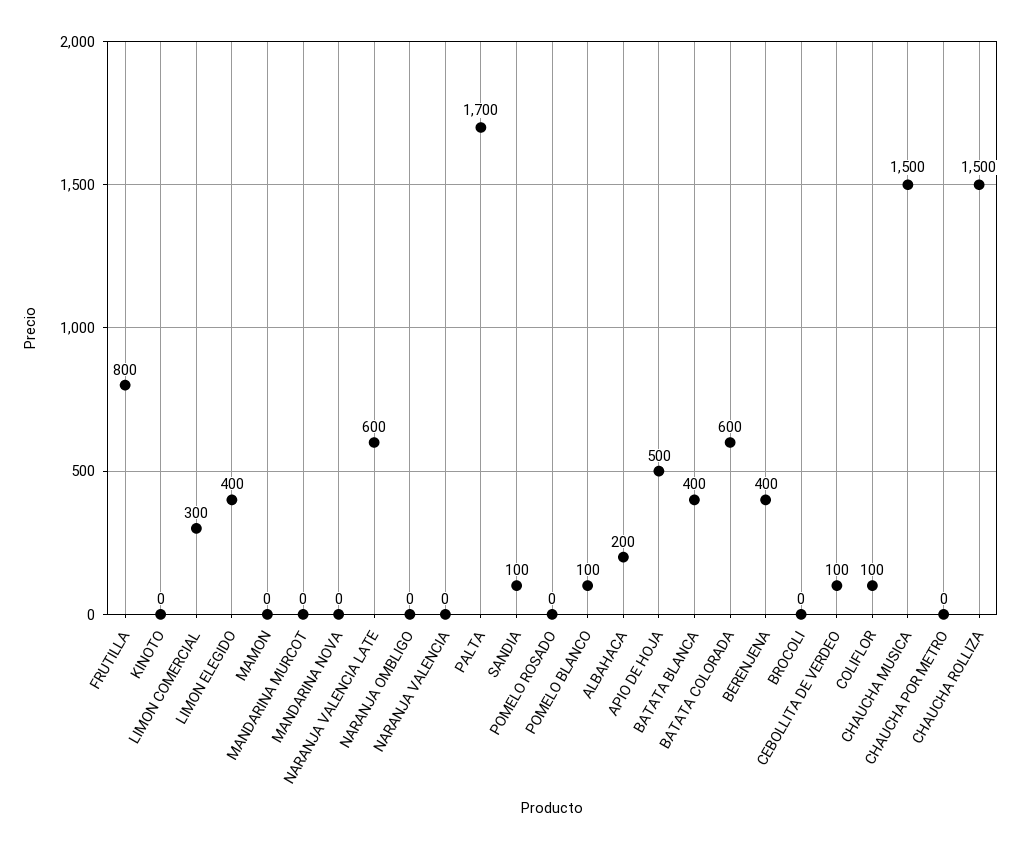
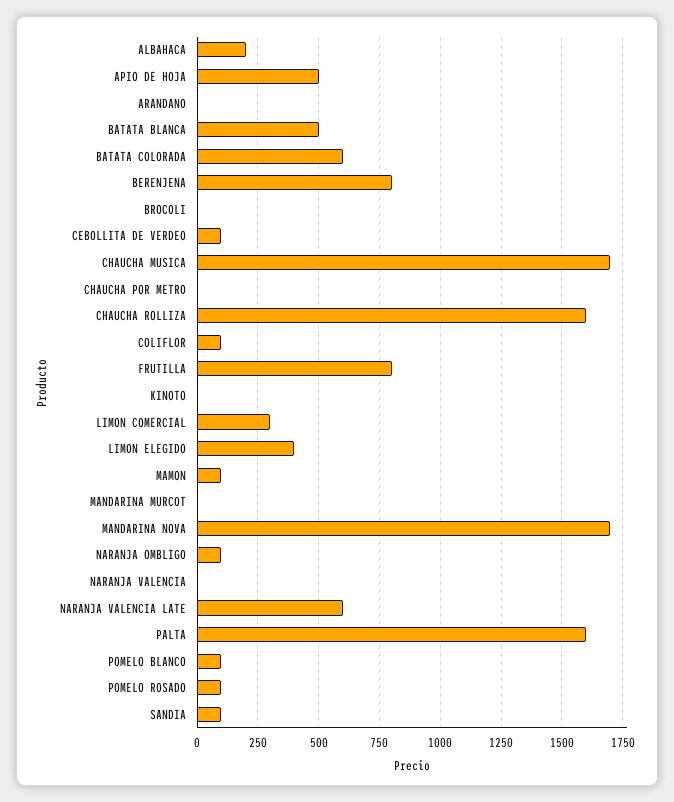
  {
    "FRUTILLA": 800,
    "KINOTO": 0,
    "LIMON COMERCIAL": 300,
    "LIMON ELEGIDO": 400,
-   "MAMON": 0,
+   "MAMON": 100,
    "MANDARINA MURCOT": 0,
-   "MANDARINA NOVA": 0,
+   "MANDARINA NOVA": 1700,
    "NARANJA VALENCIA LATE": 600,
-   "NARANJA OMBLIGO": 0,
+   "NARANJA OMBLIGO": 100,
    "NARANJA VALENCIA": 0,
-   "PALTA": 1700,
+   "PALTA": 1600,
    "SANDIA": 100,
-   "POMELO ROSADO": 0,
+   "POMELO ROSADO": 100,
    "POMELO BLANCO": 100,
    "ALBAHACA": 200,
    "APIO DE HOJA": 500,
-   "BATATA BLANCA": 400,
+   "BATATA BLANCA": 500,
    "BATATA COLORADA": 600,
-   "BERENJENA": 400,
+   "BERENJENA": 800,
    "BROCOLI": 0,
    "CEBOLLITA DE VERDEO": 100,
    "COLIFLOR": 100,
-   "CHAUCHA MUSICA": 1500,
+   "CHAUCHA MUSICA": 1700,
    "CHAUCHA POR METRO": 0,
-   "CHAUCHA ROLLIZA": 1500
+   "CHAUCHA ROLLIZA": 1600,
+   "ARANDANO": 0
  }

